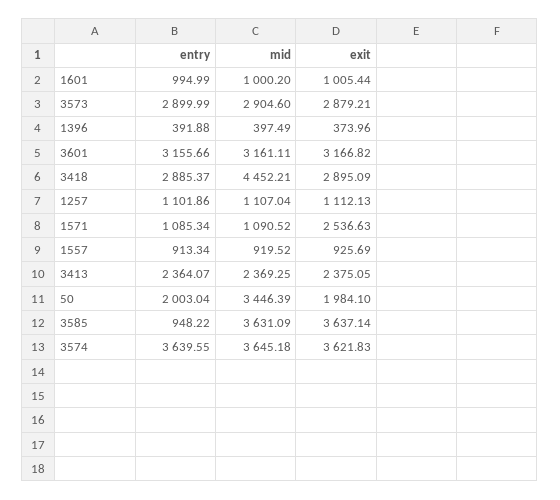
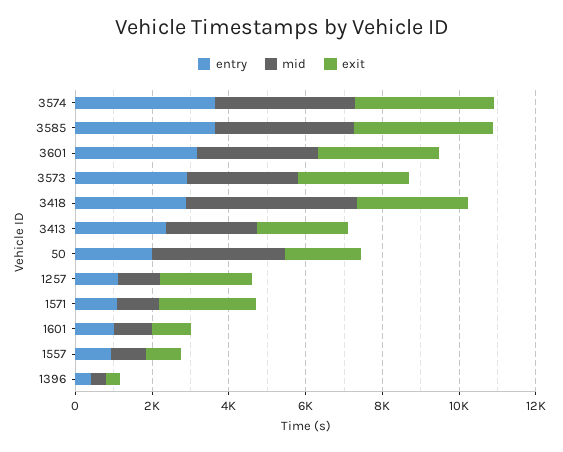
  {
    "entry": {
      "1601": 994.99,
      "3573": 2899.99,
      "1396": 391.88,
      "3601": 3155.66,
      "3418": 2885.37,
      "1257": 1101.86,
      "1571": 1085.34,
      "1557": 913.34,
      "3413": 2364.07,
      "50": 2003.04,
-     "3585": 948.22,
+     "3585": 3500,
      "3574": 3639.55
    },
    "mid": {
      "1601": 1000.2,
      "3573": 2904.6,
      "1396": 397.49,
      "3601": 3161.11,
      "3418": 4452.21,
      "1257": 1107.04,
      "1571": 1090.52,
      "1557": 919.52,
      "3413": 2369.25,
      "50": 3446.39,
      "3585": 3631.09,
      "3574": 3645.18
    },
    "exit": {
      "1601": 1005.44,
      "3573": 2879.21,
      "1396": 373.96,
      "3601": 3166.82,
      "3418": 2895.09,
-     "1257": 1112.13,
+     "1257": 2500,
      "1571": 2536.63,
      "1557": 925.69,
      "3413": 2375.05,
      "50": 1984.1,
      "3585": 3637.14,
      "3574": 3621.83
    }
  }

